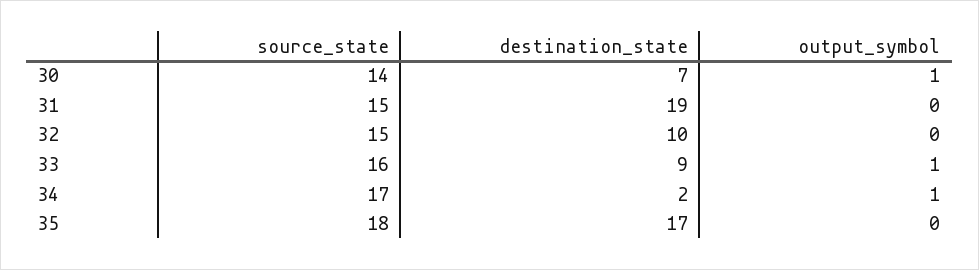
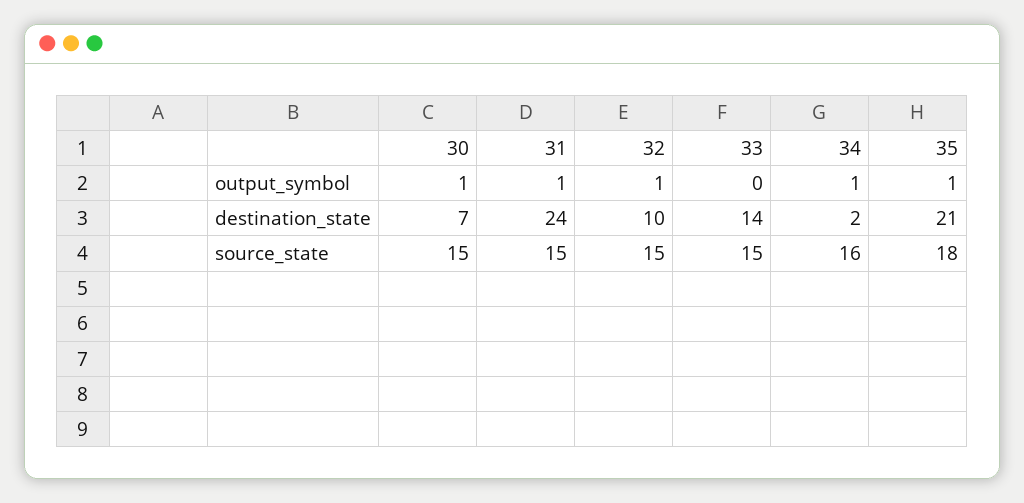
  {
    "source_state": {
-     "30": 14,
+     "30": 15,
      "31": 15,
      "32": 15,
-     "33": 16,
+     "33": 15,
-     "34": 17,
+     "34": 16,
      "35": 18
    },
    "destination_state": {
      "30": 7,
-     "31": 19,
+     "31": 24,
      "32": 10,
-     "33": 9,
+     "33": 14,
      "34": 2,
-     "35": 17
+     "35": 21
    },
    "output_symbol": {
      "30": 1,
-     "31": 0,
+     "31": 1,
-     "32": 0,
+     "32": 1,
-     "33": 1,
+     "33": 0,
      "34": 1,
-     "35": 0
+     "35": 1
    }
  }

